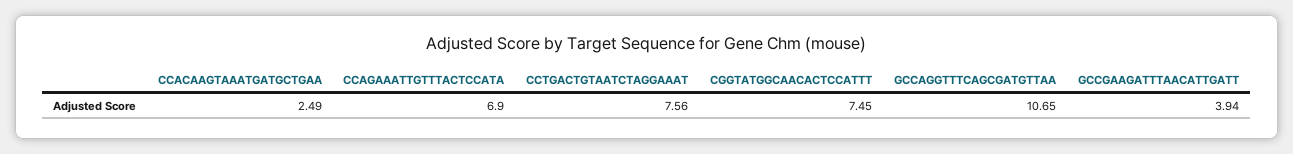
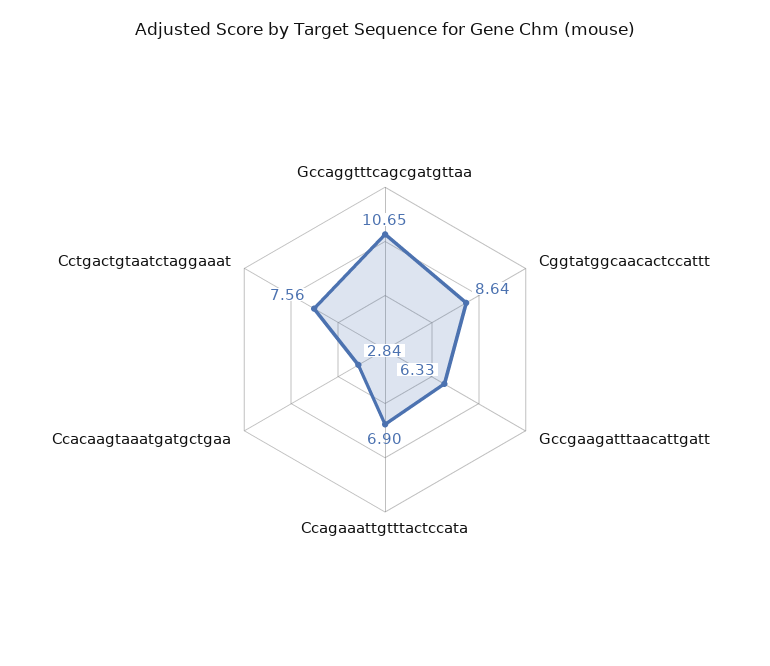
  {
-   "CCACAAGTAAATGATGCTGAA": 2.49,
+   "CCACAAGTAAATGATGCTGAA": 2.84,
    "CCAGAAATTGTTTACTCCATA": 6.9,
    "CCTGACTGTAATCTAGGAAAT": 7.56,
-   "CGGTATGGCAACACTCCATTT": 7.45,
+   "CGGTATGGCAACACTCCATTT": 8.64,
    "GCCAGGTTTCAGCGATGTTAA": 10.65,
-   "GCCGAAGATTTAACATTGATT": 3.94
+   "GCCGAAGATTTAACATTGATT": 6.33
  }

